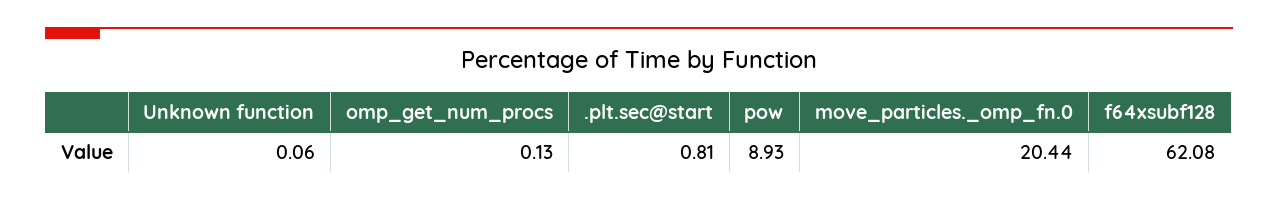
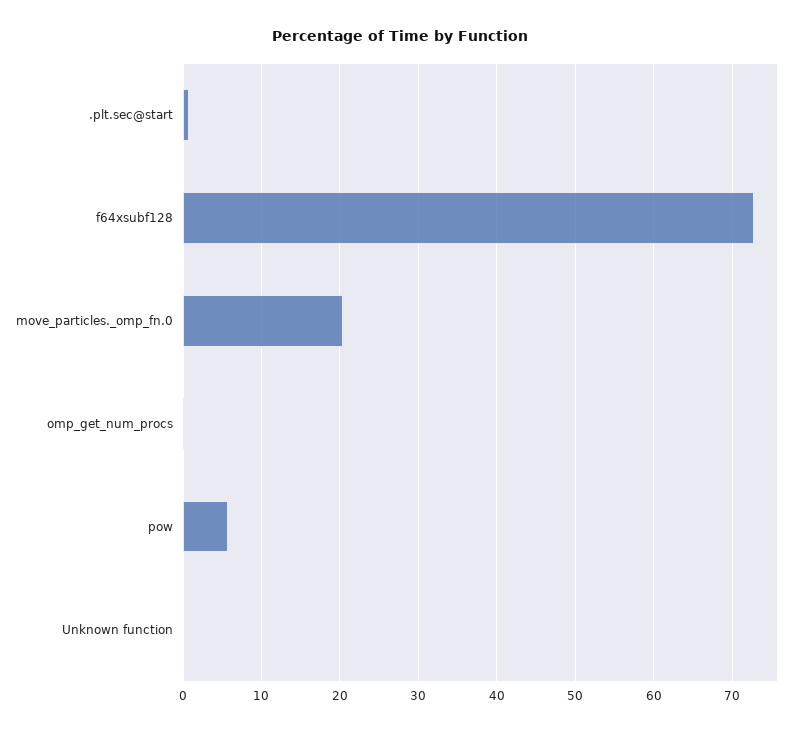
  {
    "Unknown function": 0.06,
    "omp_get_num_procs": 0.13,
    ".plt.sec@start": 0.81,
-   "pow": 8.93,
+   "pow": 6,
    "move_particles._omp_fn.0": 20.44,
-   "f64xsubf128": 62.08
+   "f64xsubf128": 73
  }

